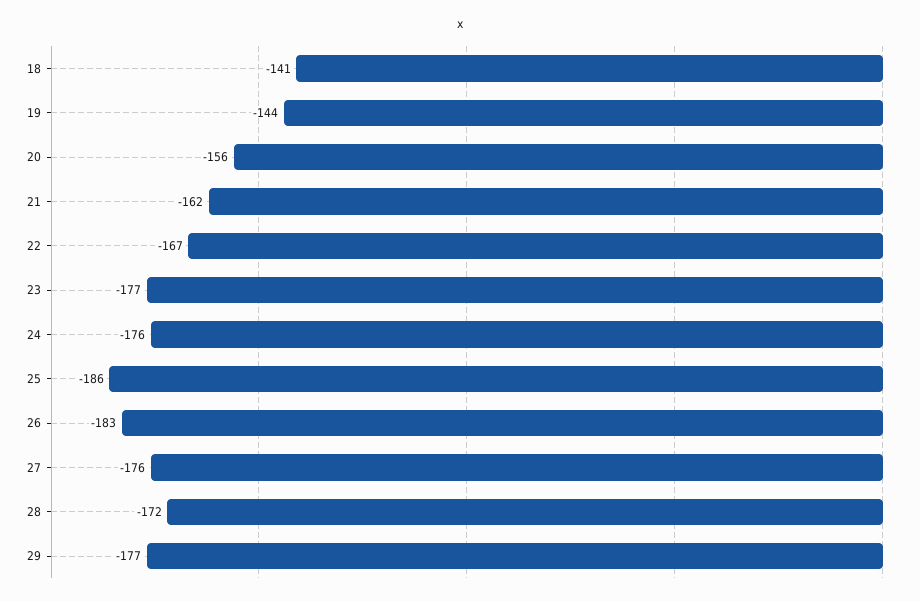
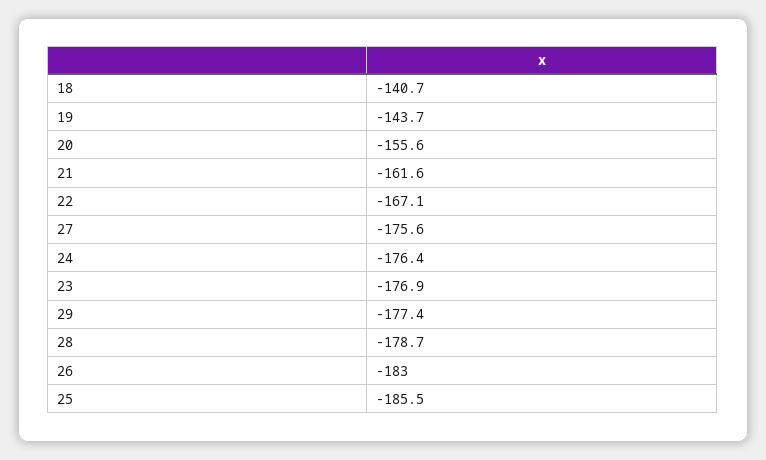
  {
    "18": -140.7,
    "19": -143.7,
    "20": -155.6,
    "21": -161.6,
    "22": -167.1,
    "23": -176.9,
    "24": -176.4,
    "25": -185.5,
    "26": -183,
    "27": -175.6,
-   "28": -172,
+   "28": -178.7,
    "29": -177.4
  }

